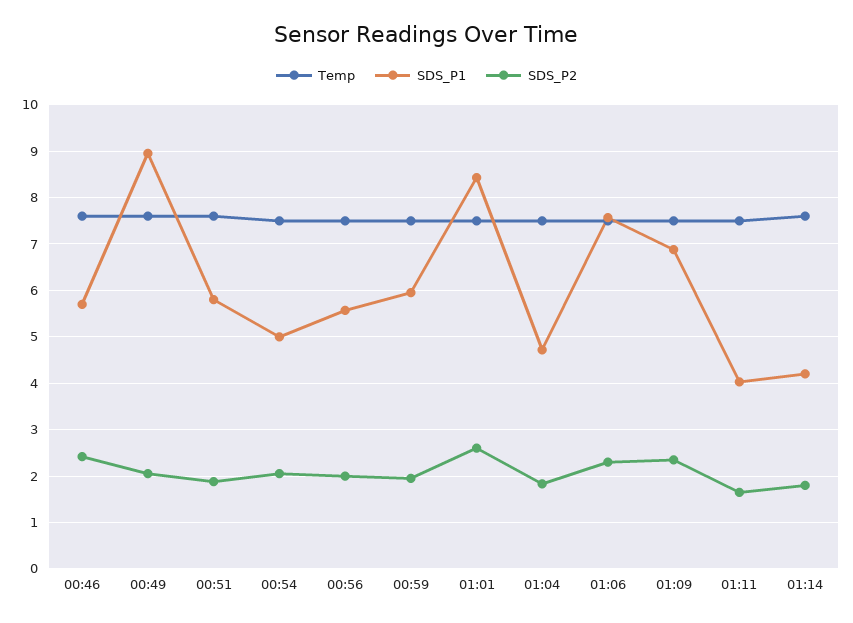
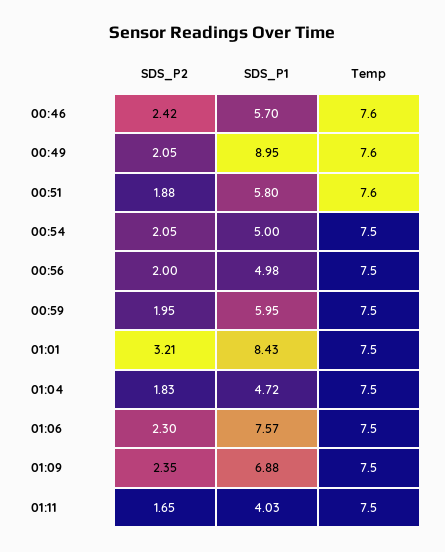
  {
    "Temp": {
      "00:46": 7.6,
      "00:49": 7.6,
      "00:51": 7.6,
      "00:54": 7.5,
      "00:56": 7.5,
      "00:59": 7.5,
      "01:01": 7.5,
      "01:04": 7.5,
      "01:06": 7.5,
      "01:09": 7.5,
-     "01:11": 7.5,
+     "01:11": 7.5
-     "01:14": 7.6
    },
    "SDS_P1": {
      "00:46": 5.7,
      "00:49": 8.95,
      "00:51": 5.8,
      "00:54": 5,
-     "00:56": 5.6,
+     "00:56": 4.98,
      "00:59": 5.95,
      "01:01": 8.43,
      "01:04": 4.72,
      "01:06": 7.57,
      "01:09": 6.88,
-     "01:11": 4.03,
+     "01:11": 4.03
-     "01:14": 4.2
    },
    "SDS_P2": {
      "00:46": 2.42,
      "00:49": 2.05,
      "00:51": 1.88,
      "00:54": 2.05,
      "00:56": 2,
      "00:59": 1.95,
-     "01:01": 2.6,
+     "01:01": 3.21,
      "01:04": 1.83,
      "01:06": 2.3,
      "01:09": 2.35,
-     "01:11": 1.65,
+     "01:11": 1.65
-     "01:14": 1.8
    }
  }

